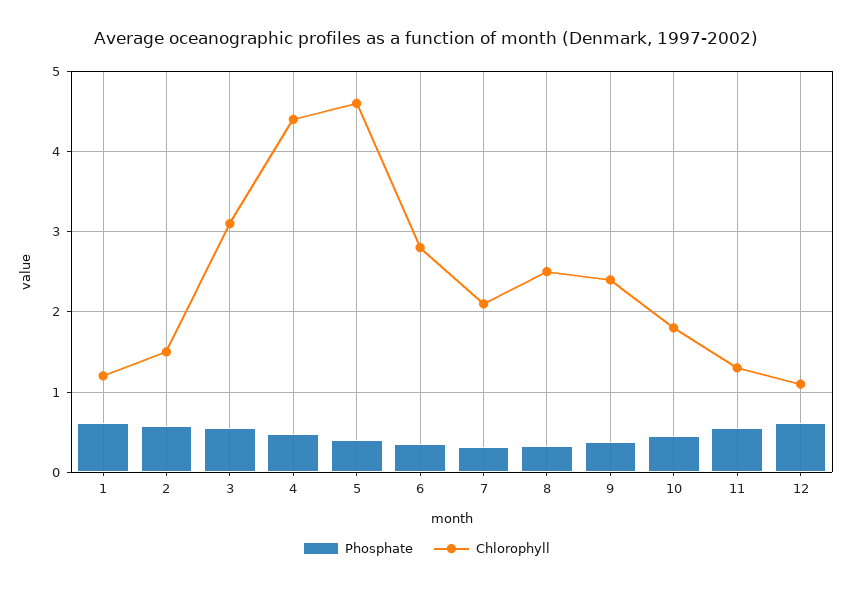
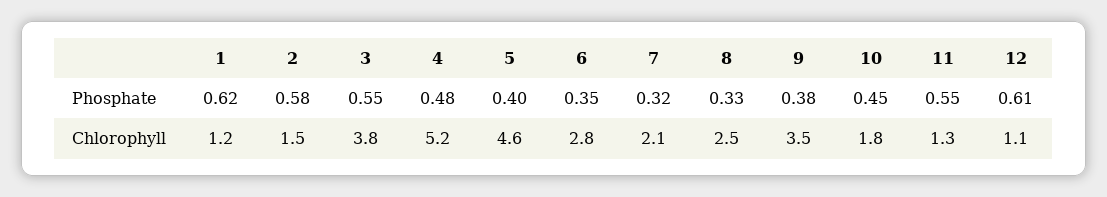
  {
    "Phosphate": {
      "1": 0.62,
      "2": 0.58,
      "3": 0.55,
      "4": 0.48,
      "5": 0.4,
      "6": 0.35,
      "7": 0.32,
      "8": 0.33,
      "9": 0.38,
      "10": 0.45,
      "11": 0.55,
      "12": 0.61
    },
    "Chlorophyll": {
      "1": 1.2,
      "2": 1.5,
-     "3": 3.1,
+     "3": 3.8,
-     "4": 4.4,
+     "4": 5.2,
      "5": 4.6,
      "6": 2.8,
      "7": 2.1,
      "8": 2.5,
-     "9": 2.4,
+     "9": 3.5,
      "10": 1.8,
      "11": 1.3,
      "12": 1.1
    }
  }

